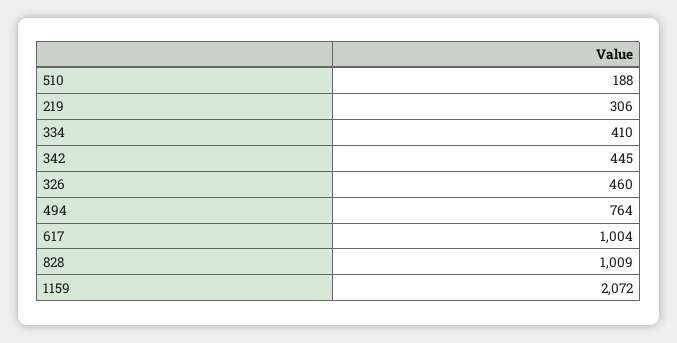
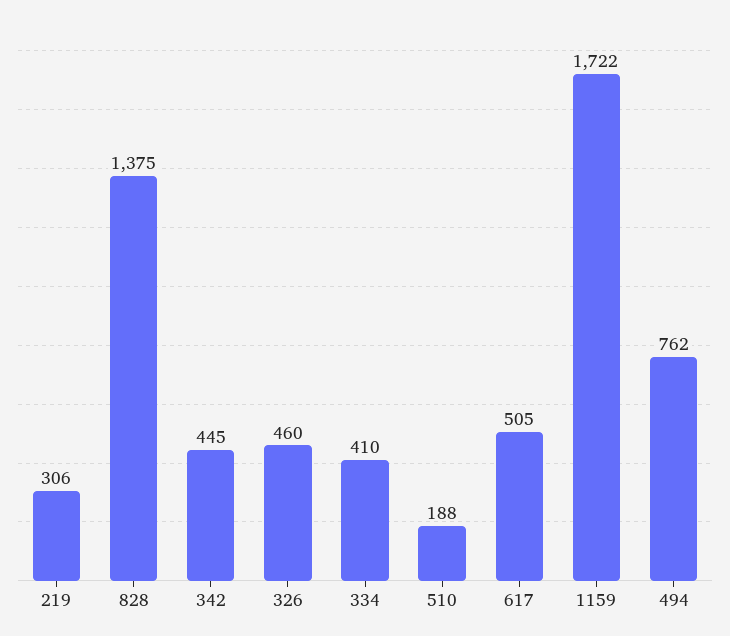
  {
    "510": 188,
    "219": 306,
    "334": 410,
    "342": 445,
    "326": 460,
-   "494": 764,
+   "494": 762,
-   "617": 1004,
+   "617": 505,
-   "828": 1009,
+   "828": 1375,
-   "1159": 2072
+   "1159": 1722
  }

